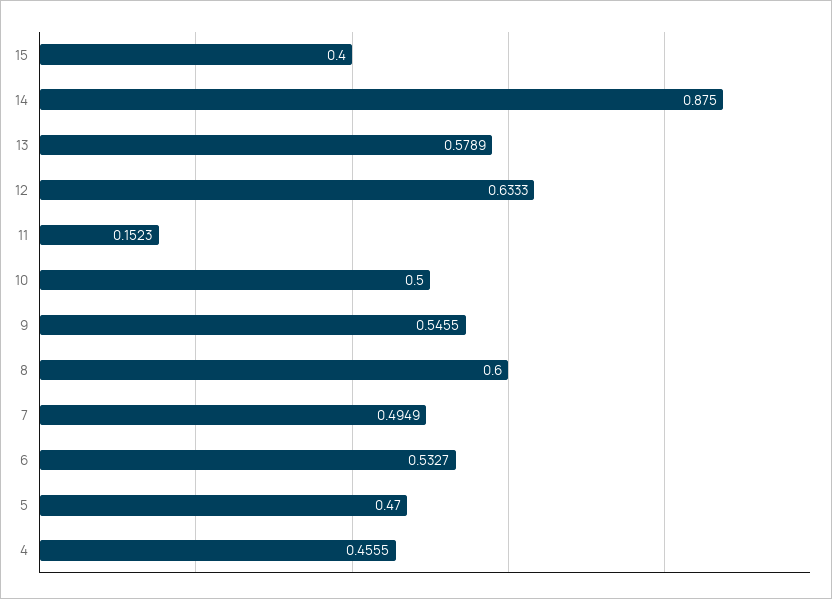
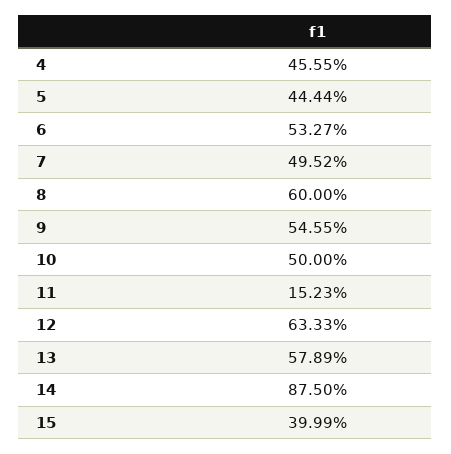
  {
-   "15": 0.4,
+   "15": 0.3999,
    "14": 0.875,
    "13": 0.5789,
    "12": 0.6333,
    "11": 0.1523,
    "10": 0.5,
    "9": 0.5455,
    "8": 0.6,
-   "7": 0.4949,
+   "7": 0.4952,
    "6": 0.5327,
-   "5": 0.47,
+   "5": 0.4444,
    "4": 0.4555
  }

